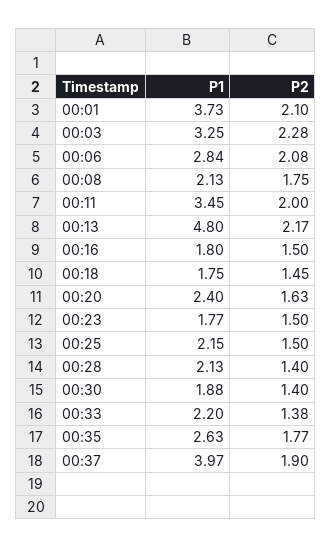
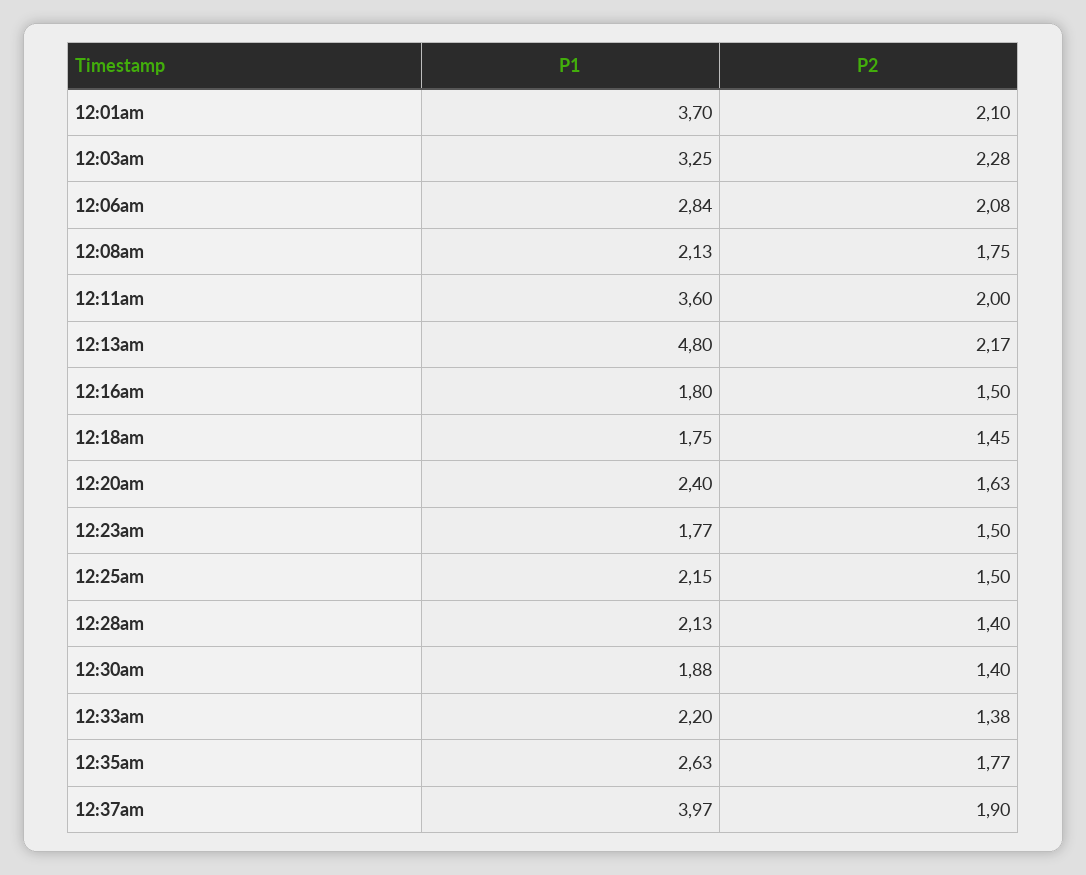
  {
    "P1": {
-     "00:01": 3.73,
+     "00:01": 3.7,
      "00:03": 3.25,
      "00:06": 2.84,
      "00:08": 2.13,
-     "00:11": 3.45,
+     "00:11": 3.6,
      "00:13": 4.8,
      "00:16": 1.8,
      "00:18": 1.75,
      "00:20": 2.4,
      "00:23": 1.77,
      "00:25": 2.15,
      "00:28": 2.13,
      "00:30": 1.88,
      "00:33": 2.2,
      "00:35": 2.63,
      "00:37": 3.97
    },
    "P2": {
      "00:01": 2.1,
      "00:03": 2.28,
      "00:06": 2.08,
      "00:08": 1.75,
      "00:11": 2,
      "00:13": 2.17,
      "00:16": 1.5,
      "00:18": 1.45,
      "00:20": 1.63,
      "00:23": 1.5,
      "00:25": 1.5,
      "00:28": 1.4,
      "00:30": 1.4,
      "00:33": 1.38,
      "00:35": 1.77,
      "00:37": 1.9
    }
  }

